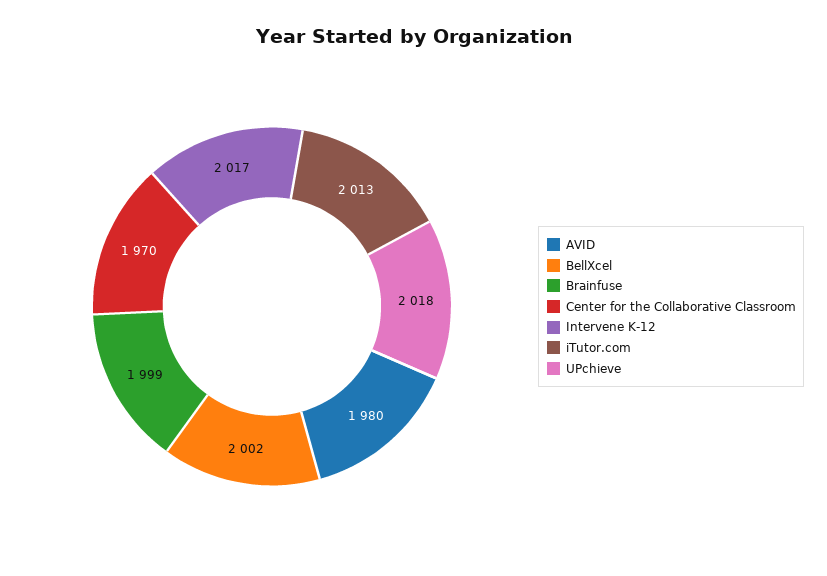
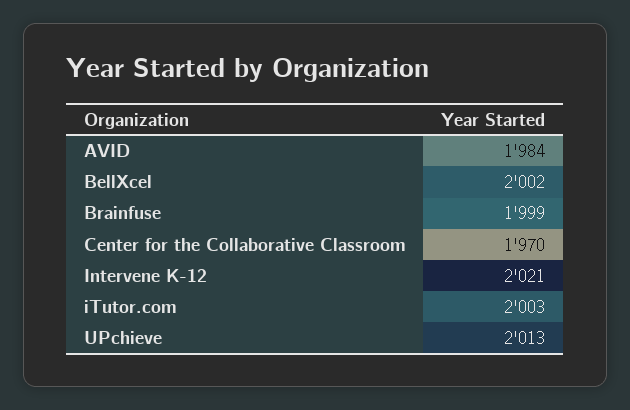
  {
-   "AVID": 1980,
+   "AVID": 1984,
    "BellXcel": 2002,
    "Brainfuse": 1999,
    "Center for the Collaborative Classroom": 1970,
-   "Intervene K-12": 2017,
+   "Intervene K-12": 2021,
-   "iTutor.com": 2013,
+   "iTutor.com": 2003,
-   "UPchieve": 2018
+   "UPchieve": 2013
  }

